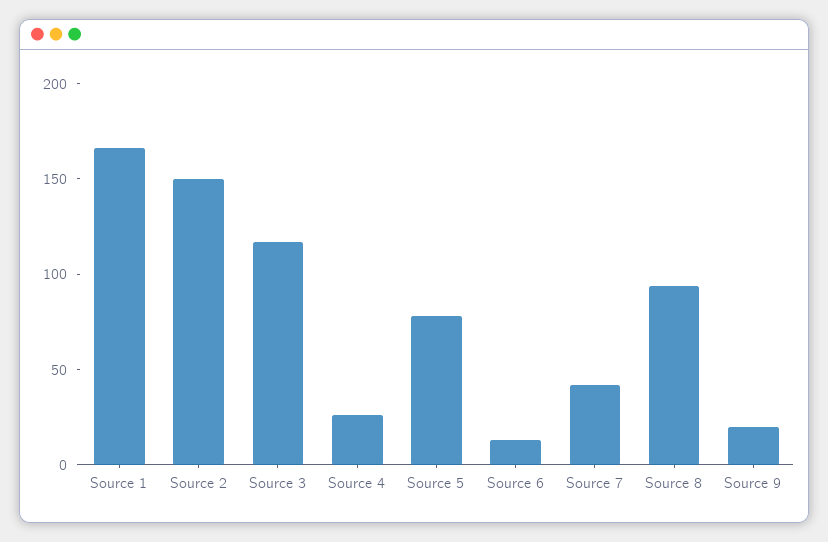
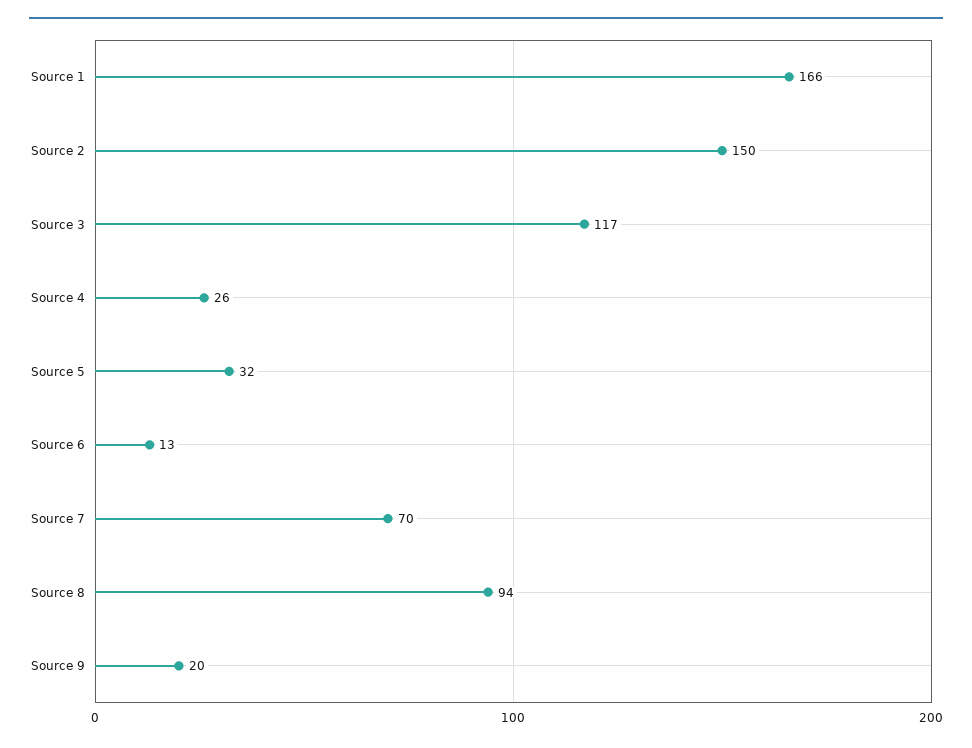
  {
    "Source 1": 166,
    "Source 2": 150,
    "Source 3": 117,
    "Source 4": 26,
-   "Source 5": 80,
+   "Source 5": 32,
    "Source 6": 13,
-   "Source 7": 40,
+   "Source 7": 70,
    "Source 8": 94,
    "Source 9": 20
  }

